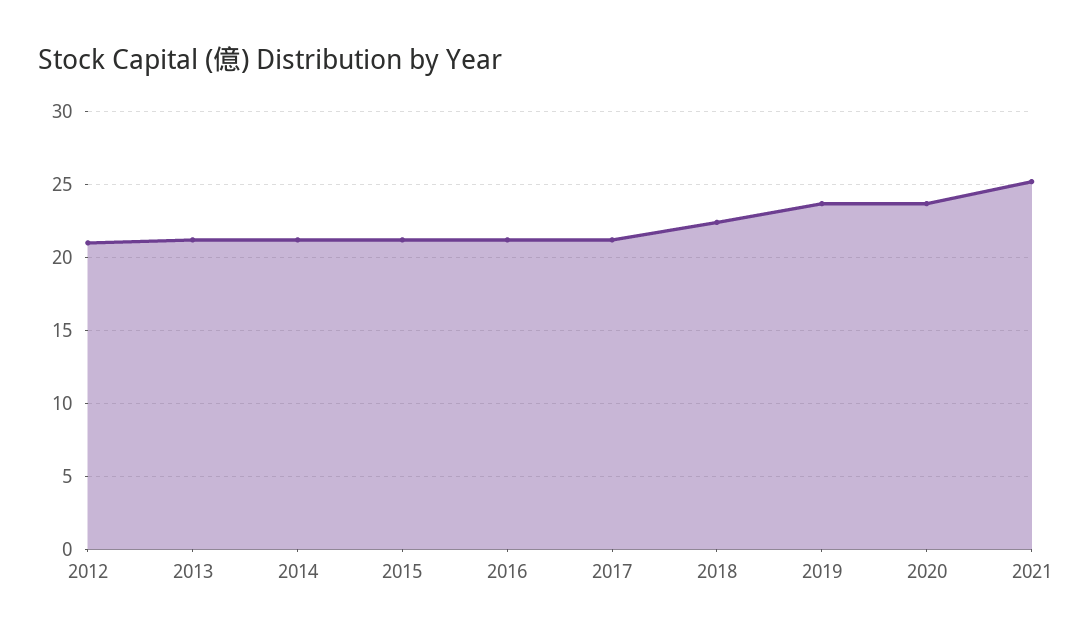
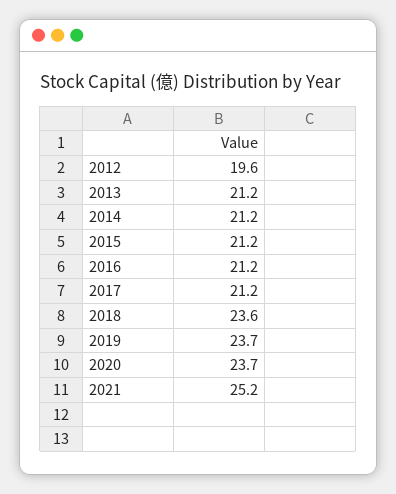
  {
-   "2012": 21,
+   "2012": 19.6,
    "2013": 21.2,
    "2014": 21.2,
    "2015": 21.2,
    "2016": 21.2,
    "2017": 21.2,
-   "2018": 22.5,
+   "2018": 23.6,
    "2019": 23.7,
    "2020": 23.7,
    "2021": 25.2
  }

